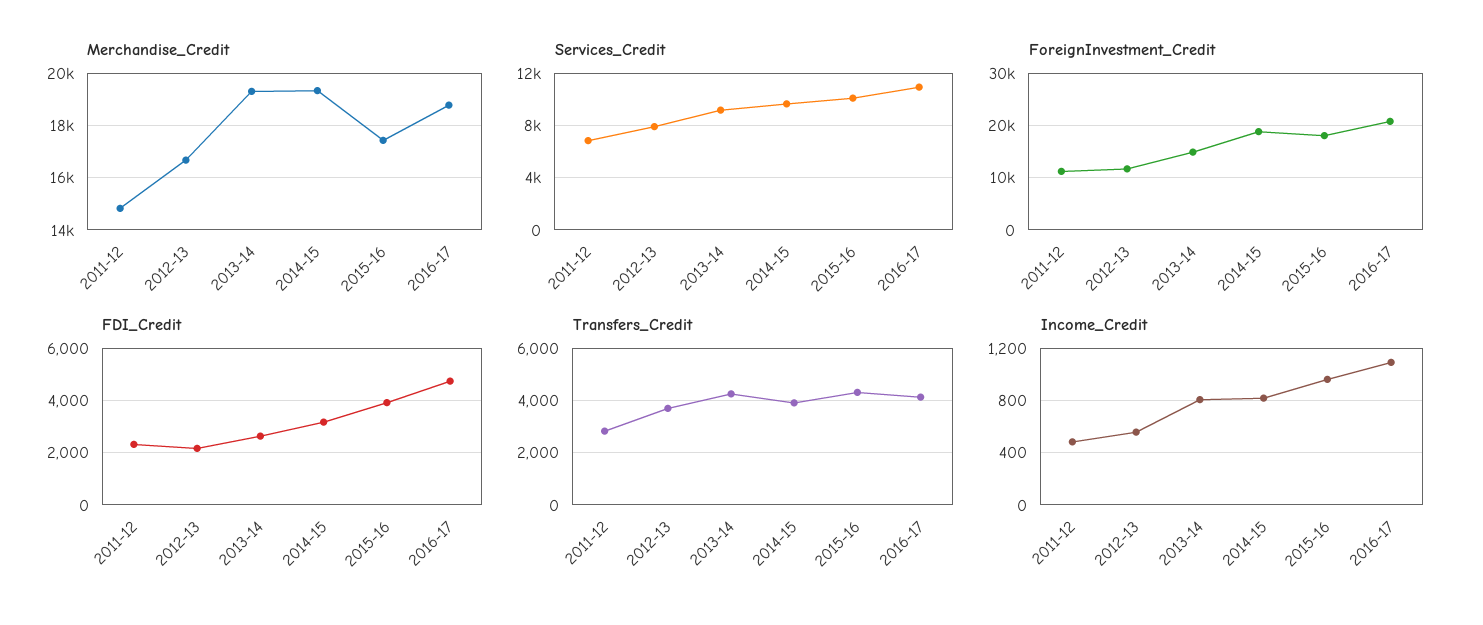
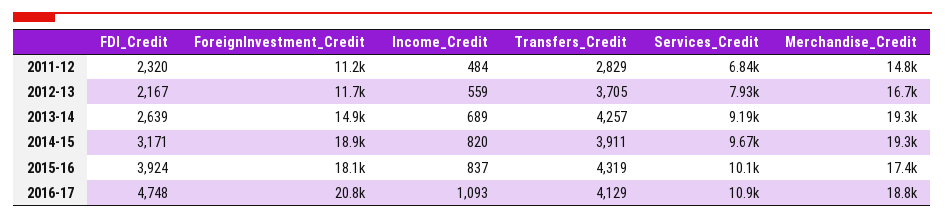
  {
    "Merchandise_Credit": {
      "2011-12": 14800,
      "2012-13": 16700,
      "2013-14": 19300,
      "2014-15": 19300,
      "2015-16": 17400,
      "2016-17": 18800
    },
    "Services_Credit": {
      "2011-12": 6840,
      "2012-13": 7930,
      "2013-14": 9190,
      "2014-15": 9670,
      "2015-16": 10100,
      "2016-17": 10900
    },
    "ForeignInvestment_Credit": {
      "2011-12": 11200,
      "2012-13": 11700,
      "2013-14": 14900,
      "2014-15": 18900,
      "2015-16": 18100,
      "2016-17": 20800
    },
    "FDI_Credit": {
      "2011-12": 2320,
      "2012-13": 2167,
      "2013-14": 2639,
      "2014-15": 3171,
      "2015-16": 3924,
      "2016-17": 4748
    },
    "Transfers_Credit": {
      "2011-12": 2829,
      "2012-13": 3705,
      "2013-14": 4257,
      "2014-15": 3911,
      "2015-16": 4319,
      "2016-17": 4129
    },
    "Income_Credit": {
      "2011-12": 484,
      "2012-13": 559,
-     "2013-14": 800,
+     "2013-14": 689,
      "2014-15": 820,
-     "2015-16": 950,
+     "2015-16": 837,
      "2016-17": 1093
    }
  }

